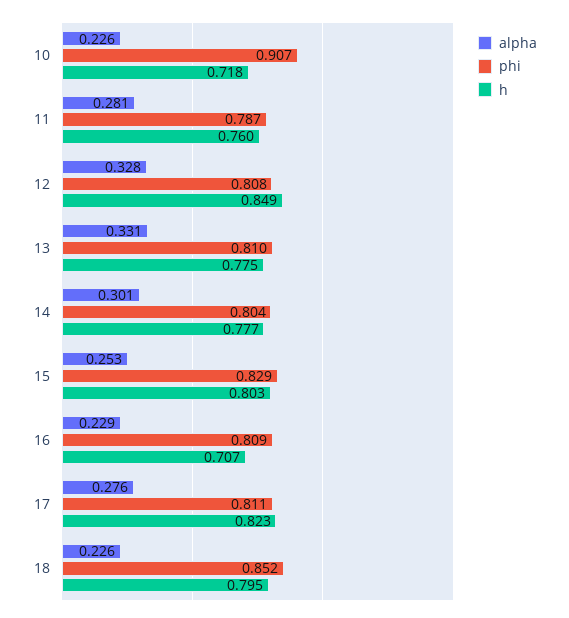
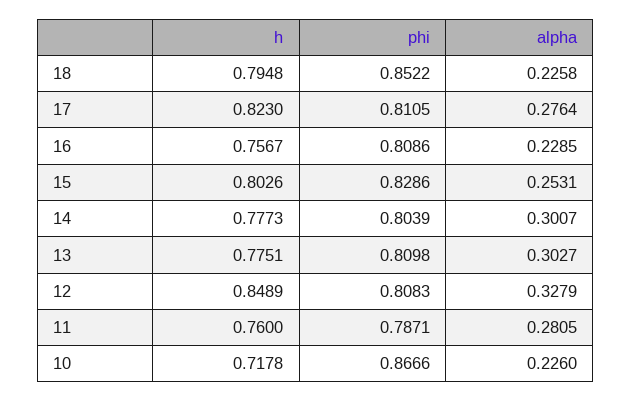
  {
    "alpha": {
      "10": 0.226,
      "11": 0.2805,
      "12": 0.3279,
-     "13": 0.331,
+     "13": 0.3027,
      "14": 0.3007,
      "15": 0.2531,
      "16": 0.2285,
      "17": 0.2764,
      "18": 0.2258
    },
    "phi": {
-     "10": 0.907,
+     "10": 0.8666,
      "11": 0.7871,
      "12": 0.8083,
      "13": 0.8098,
      "14": 0.8039,
      "15": 0.8286,
      "16": 0.8086,
      "17": 0.8105,
      "18": 0.8522
    },
    "h": {
      "10": 0.7178,
      "11": 0.76,
      "12": 0.8489,
      "13": 0.7751,
      "14": 0.7773,
      "15": 0.8026,
-     "16": 0.707,
+     "16": 0.7567,
      "17": 0.823,
      "18": 0.7948
    }
  }

